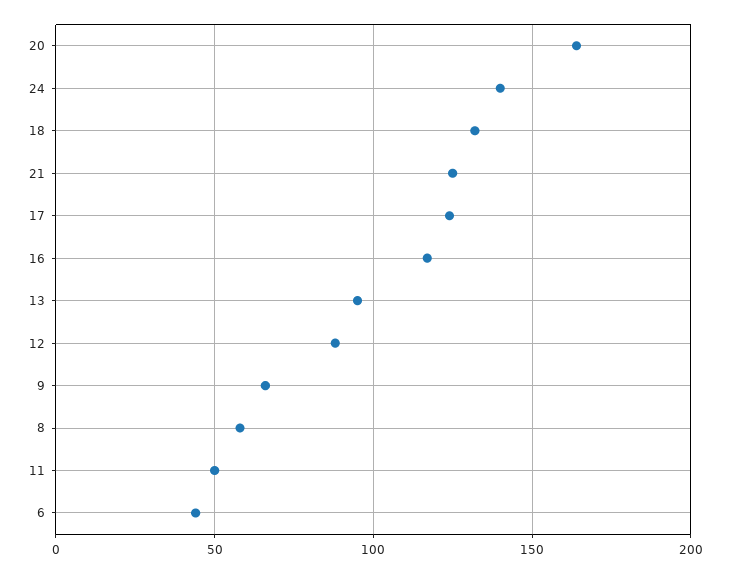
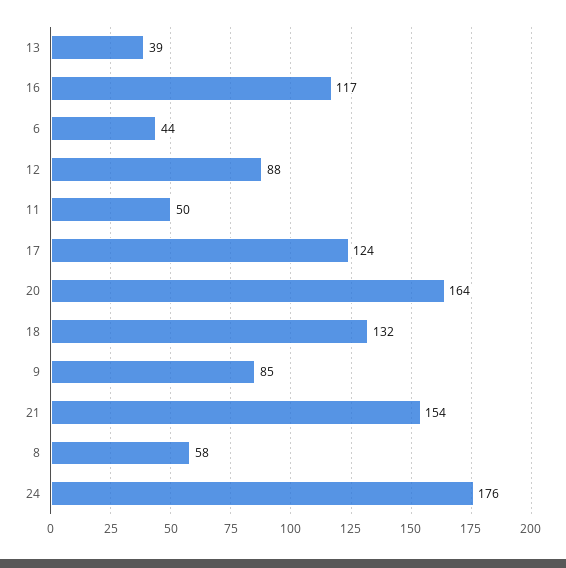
  {
    "20": 164,
-   "24": 140,
+   "24": 176,
    "18": 132,
-   "21": 125,
+   "21": 154,
    "17": 124,
    "16": 117,
-   "13": 95,
+   "13": 39,
    "12": 88,
-   "9": 65,
+   "9": 85,
    "8": 58,
    "11": 50,
    "6": 44
  }

